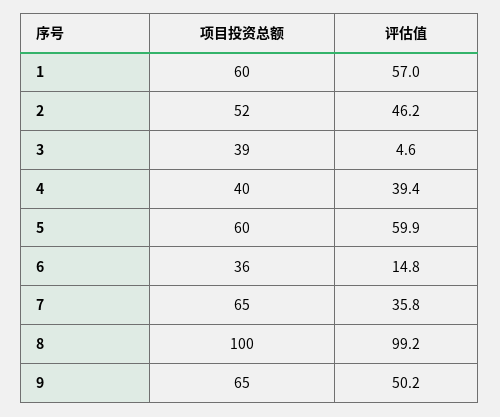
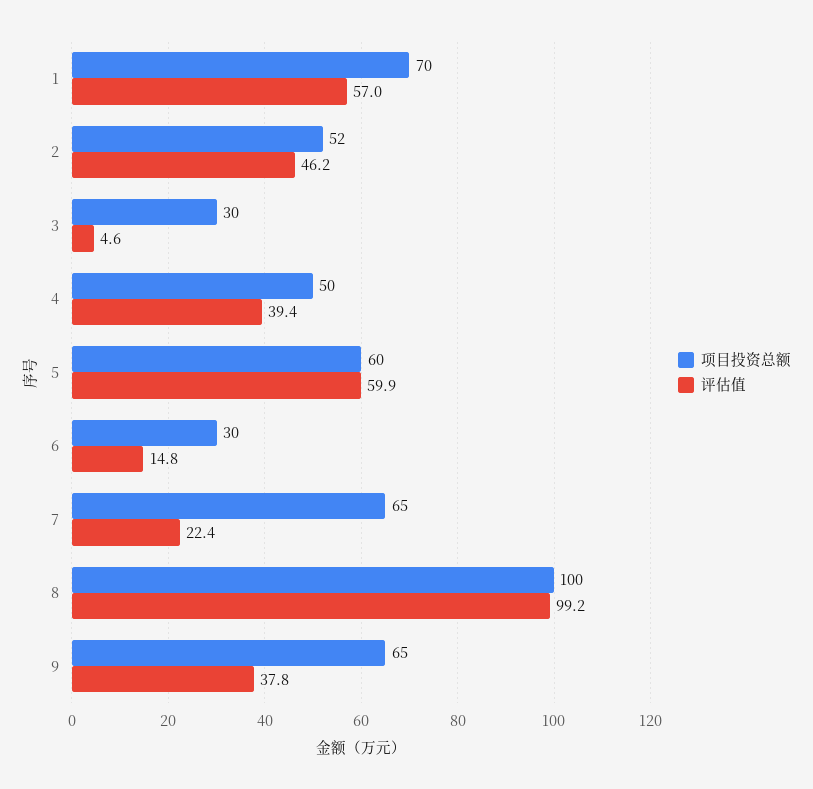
  {
    "项目投资总额": {
-     "1": 60,
+     "1": 70,
      "2": 52,
-     "3": 39,
+     "3": 30,
-     "4": 40,
+     "4": 50,
      "5": 60,
-     "6": 36,
+     "6": 30,
      "7": 65,
      "8": 100,
      "9": 65
    },
    "评估值": {
      "1": 57,
      "2": 46.2,
      "3": 4.6,
      "4": 39.4,
      "5": 59.9,
      "6": 14.8,
-     "7": 35.8,
+     "7": 22.4,
      "8": 99.2,
-     "9": 50.2
+     "9": 37.8
    }
  }

